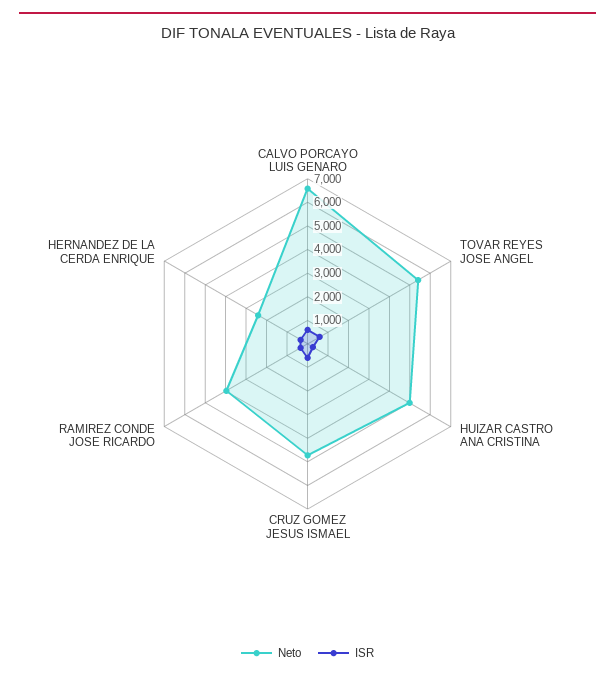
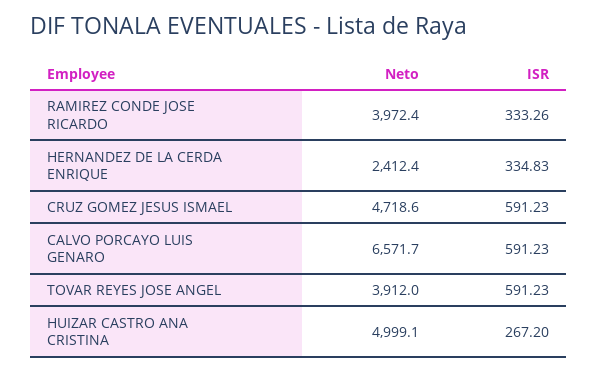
  {
    "Neto": {
      "CALVO PORCAYO LUIS GENARO": 6571.7,
-     "TOVAR REYES JOSE ANGEL": 5500,
+     "TOVAR REYES JOSE ANGEL": 3912,
      "HUIZAR CASTRO ANA CRISTINA": 4999.1,
      "CRUZ GOMEZ JESUS ISMAEL": 4718.6,
      "RAMIREZ CONDE JOSE RICARDO": 3972.4,
      "HERNANDEZ DE LA CERDA ENRIQUE": 2412.4
    },
    "ISR": {
      "CALVO PORCAYO LUIS GENARO": 591.23,
      "TOVAR REYES JOSE ANGEL": 591.23,
      "HUIZAR CASTRO ANA CRISTINA": 267.2,
      "CRUZ GOMEZ JESUS ISMAEL": 591.23,
      "RAMIREZ CONDE JOSE RICARDO": 333.26,
      "HERNANDEZ DE LA CERDA ENRIQUE": 334.83
    }
  }

